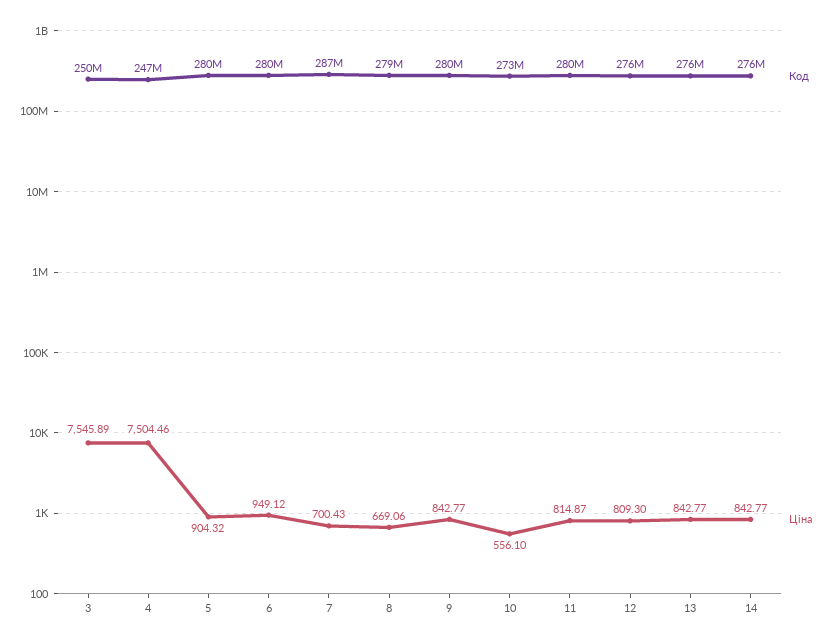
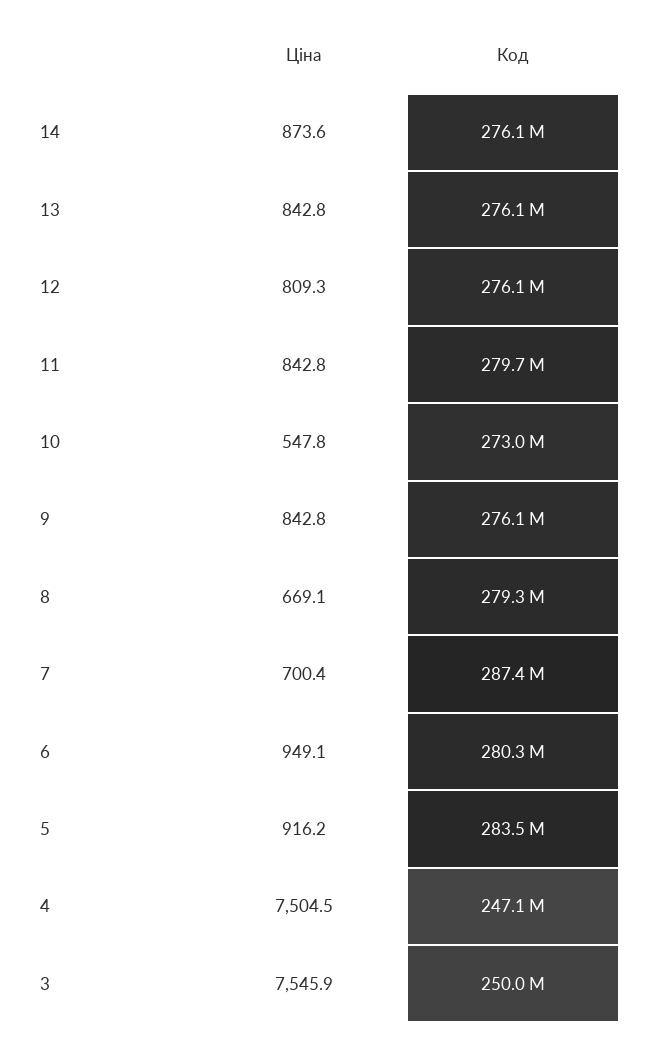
  {
    "Код": {
      "3": 250000000,
      "4": 247100000,
-     "5": 280000000,
+     "5": 283500000,
      "6": 280300000,
      "7": 287400000,
      "8": 279300000,
-     "9": 280000000,
+     "9": 276100000,
      "10": 273000000,
      "11": 279700000,
      "12": 276100000,
      "13": 276100000,
      "14": 276100000
    },
    "Ціна": {
      "3": 7545.89,
      "4": 7504.46,
-     "5": 904.32,
+     "5": 916.2,
      "6": 949.12,
      "7": 700.43,
      "8": 669.06,
      "9": 842.77,
-     "10": 556.1,
+     "10": 547.8,
-     "11": 814.87,
+     "11": 842.8,
      "12": 809.3,
      "13": 842.77,
-     "14": 842.77
+     "14": 873.6
    }
  }

